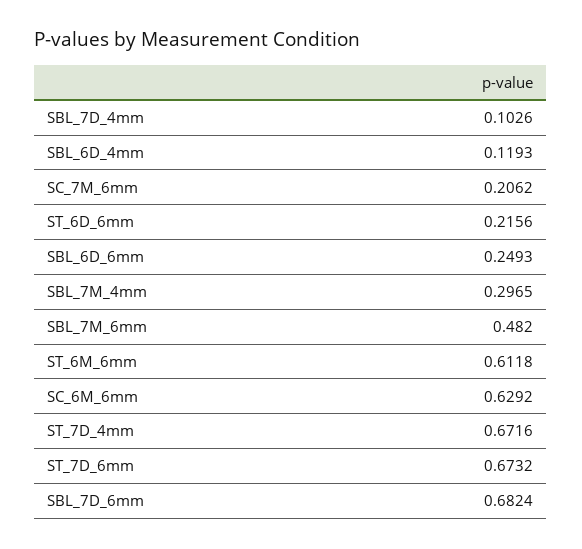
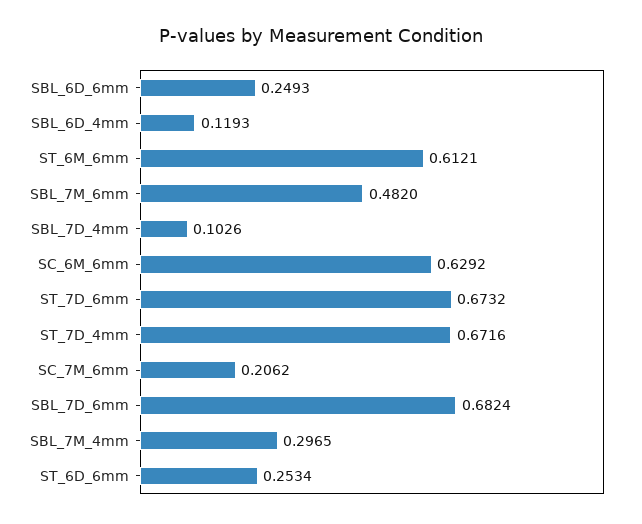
  {
    "SBL_7D_4mm": 0.1026,
    "SBL_6D_4mm": 0.1193,
    "SC_7M_6mm": 0.2062,
-   "ST_6D_6mm": 0.2156,
+   "ST_6D_6mm": 0.2534,
    "SBL_6D_6mm": 0.2493,
    "SBL_7M_4mm": 0.2965,
    "SBL_7M_6mm": 0.482,
-   "ST_6M_6mm": 0.6118,
+   "ST_6M_6mm": 0.6121,
    "SC_6M_6mm": 0.6292,
    "ST_7D_4mm": 0.6716,
    "ST_7D_6mm": 0.6732,
    "SBL_7D_6mm": 0.6824
  }

